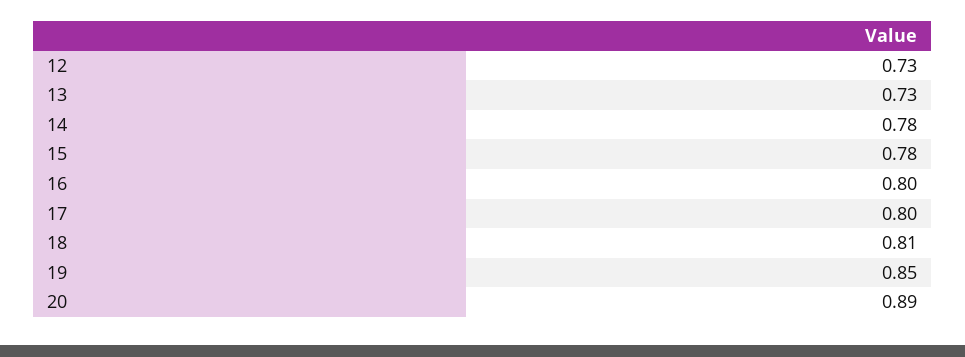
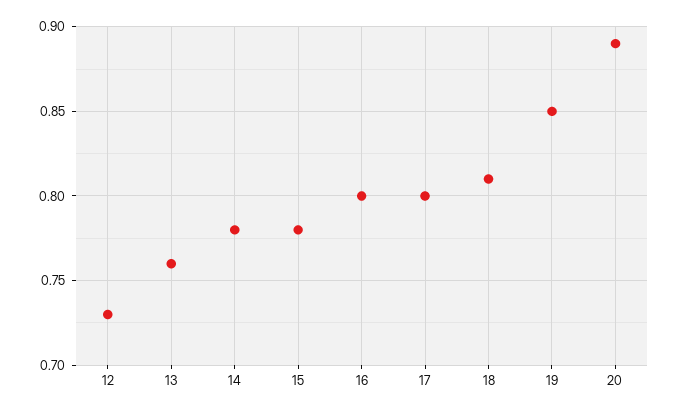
  {
    "12": 0.73,
-   "13": 0.73,
+   "13": 0.76,
    "14": 0.78,
    "15": 0.78,
    "16": 0.8,
    "17": 0.8,
    "18": 0.81,
    "19": 0.85,
    "20": 0.89
  }

